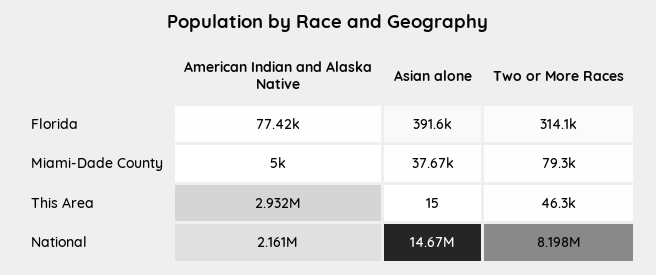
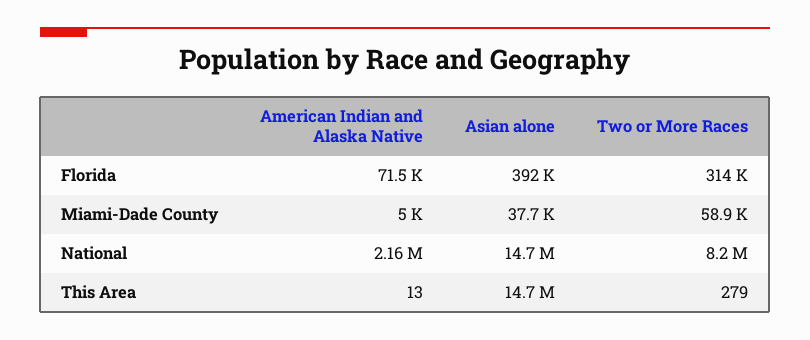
  {
    "American Indian and Alaska Native": {
-     "Florida": 77420,
+     "Florida": 71500,
      "Miami-Dade County": 5000,
-     "This Area": 2932000,
+     "This Area": 13,
      "National": 2161000
    },
    "Asian alone": {
      "Florida": 391600,
      "Miami-Dade County": 37670,
-     "This Area": 15,
+     "This Area": 14700000,
      "National": 14670000
    },
    "Two or More Races": {
      "Florida": 314100,
-     "Miami-Dade County": 79300,
+     "Miami-Dade County": 58900,
-     "This Area": 46300,
+     "This Area": 279,
      "National": 8198000
    }
  }

